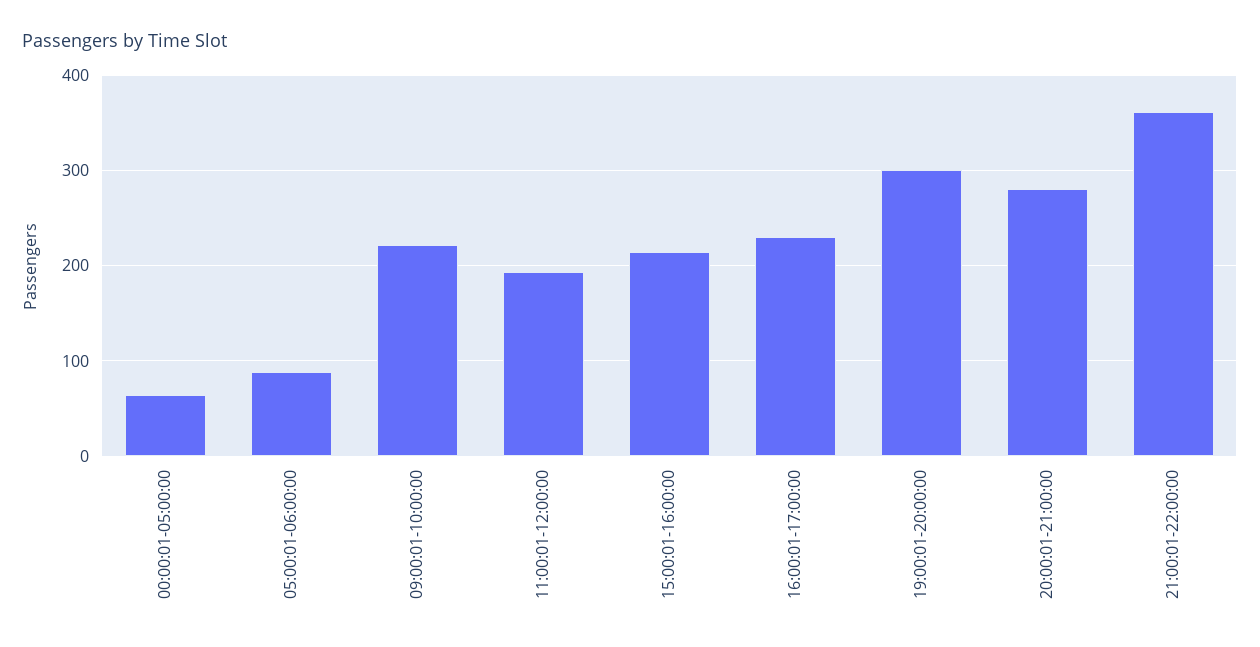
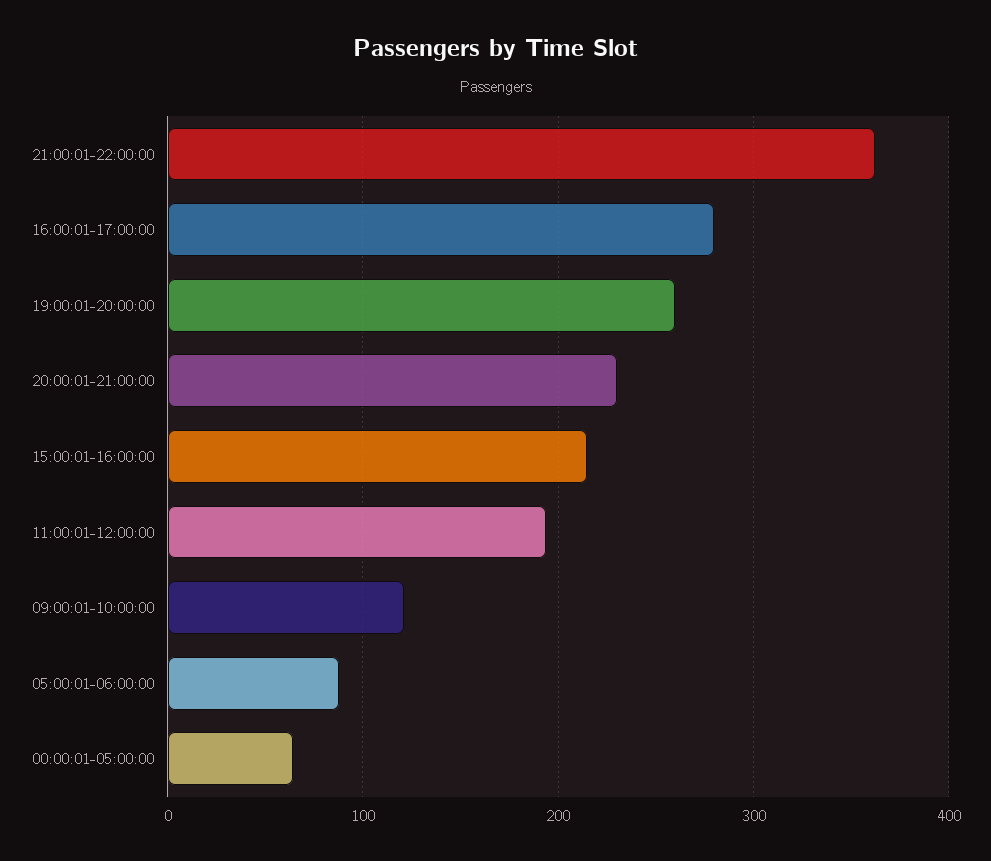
  {
    "00:00:01-05:00:00": 60,
    "05:00:01-06:00:00": 90,
-   "09:00:01-10:00:00": 220,
+   "09:00:01-10:00:00": 120,
    "11:00:01-12:00:00": 190,
    "15:00:01-16:00:00": 220,
-   "16:00:01-17:00:00": 230,
+   "16:00:01-17:00:00": 280,
-   "19:00:01-20:00:00": 300,
+   "19:00:01-20:00:00": 260,
-   "20:00:01-21:00:00": 280,
+   "20:00:01-21:00:00": 230,
    "21:00:01-22:00:00": 360
  }

